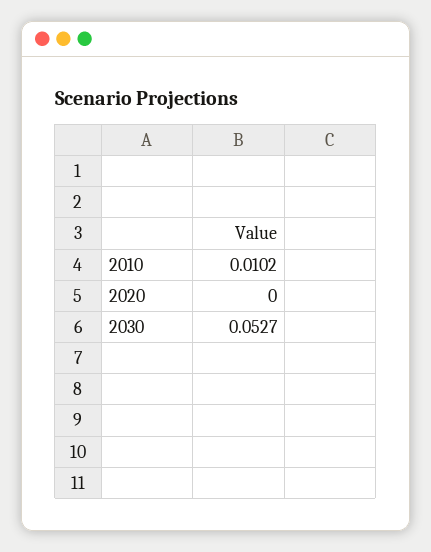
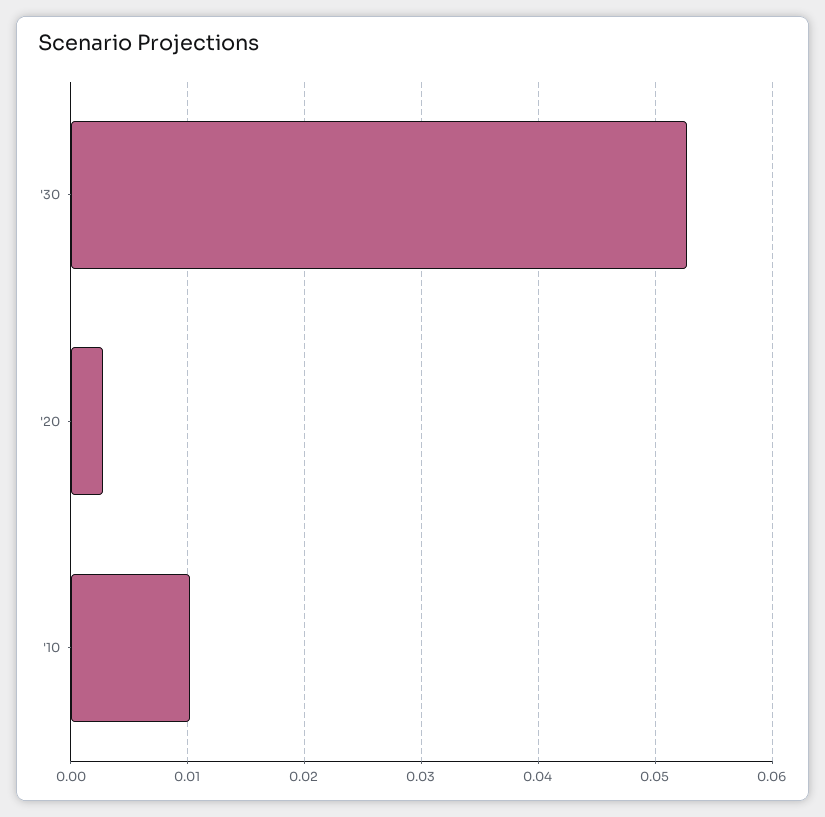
  {
    "2010": 0.0102,
-   "2020": 0,
+   "2020": 0.003,
    "2030": 0.0527
  }

